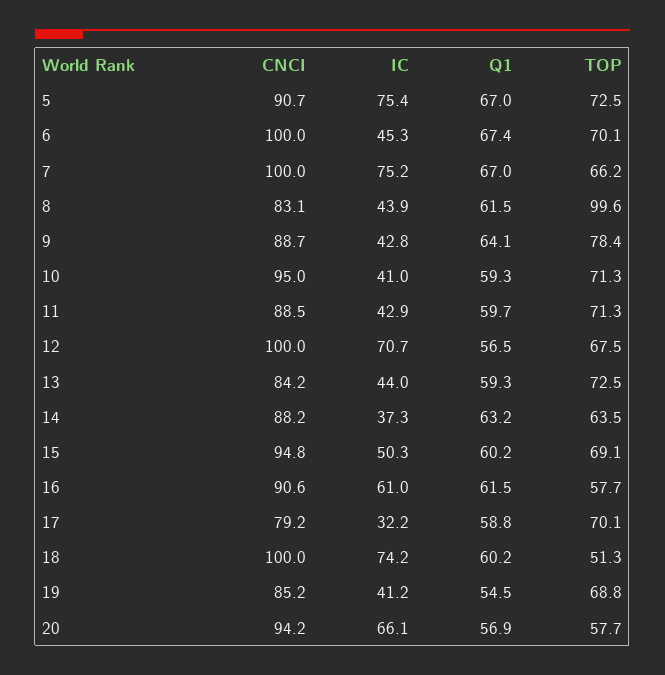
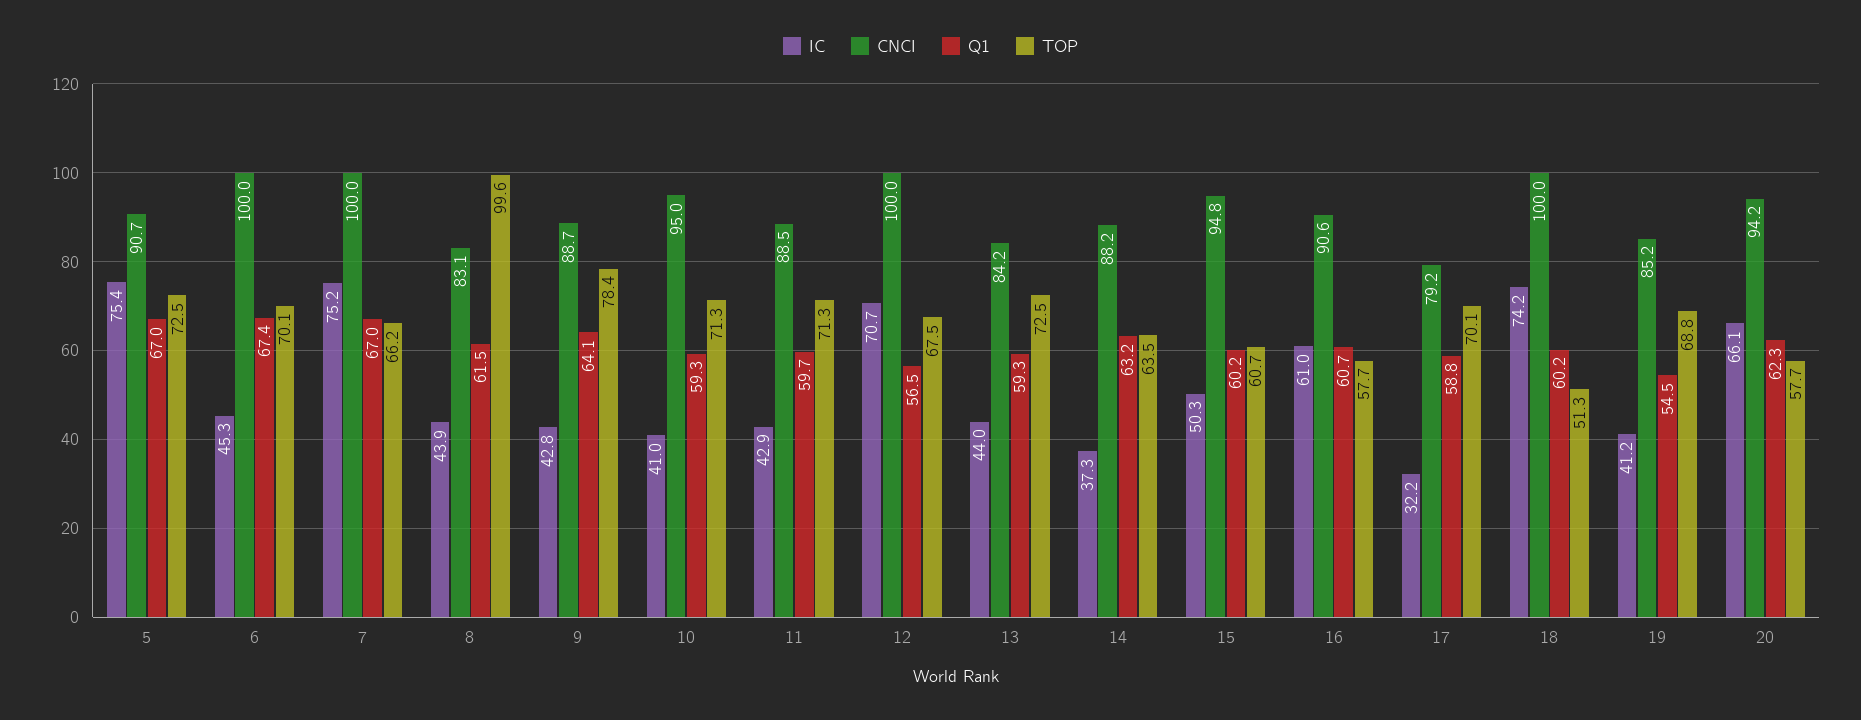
  {
    "CNCI": {
      "5": 90.7,
      "6": 100,
      "7": 100,
      "8": 83.1,
      "9": 88.7,
      "10": 95,
      "11": 88.5,
      "12": 100,
      "13": 84.2,
      "14": 88.2,
      "15": 94.8,
      "16": 90.6,
      "17": 79.2,
      "18": 100,
      "19": 85.2,
      "20": 94.2
    },
    "IC": {
      "5": 75.4,
      "6": 45.3,
      "7": 75.2,
      "8": 43.9,
      "9": 42.8,
      "10": 41,
      "11": 42.9,
      "12": 70.7,
      "13": 44,
      "14": 37.3,
      "15": 50.3,
      "16": 61,
      "17": 32.2,
      "18": 74.2,
      "19": 41.2,
      "20": 66.1
    },
    "Q1": {
      "5": 67,
      "6": 67.4,
      "7": 67,
      "8": 61.5,
      "9": 64.1,
      "10": 59.3,
      "11": 59.7,
      "12": 56.5,
      "13": 59.3,
      "14": 63.2,
      "15": 60.2,
-     "16": 61.5,
+     "16": 60.7,
      "17": 58.8,
      "18": 60.2,
      "19": 54.5,
-     "20": 56.9
+     "20": 62.3
    },
    "TOP": {
      "5": 72.5,
      "6": 70.1,
      "7": 66.2,
      "8": 99.6,
      "9": 78.4,
      "10": 71.3,
      "11": 71.3,
      "12": 67.5,
      "13": 72.5,
      "14": 63.5,
-     "15": 69.1,
+     "15": 60.7,
      "16": 57.7,
      "17": 70.1,
      "18": 51.3,
      "19": 68.8,
      "20": 57.7
    }
  }

